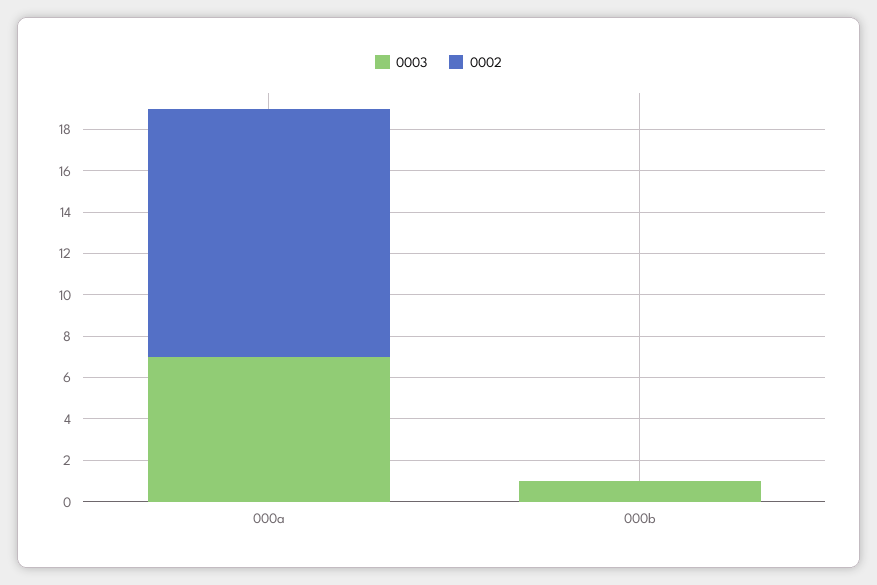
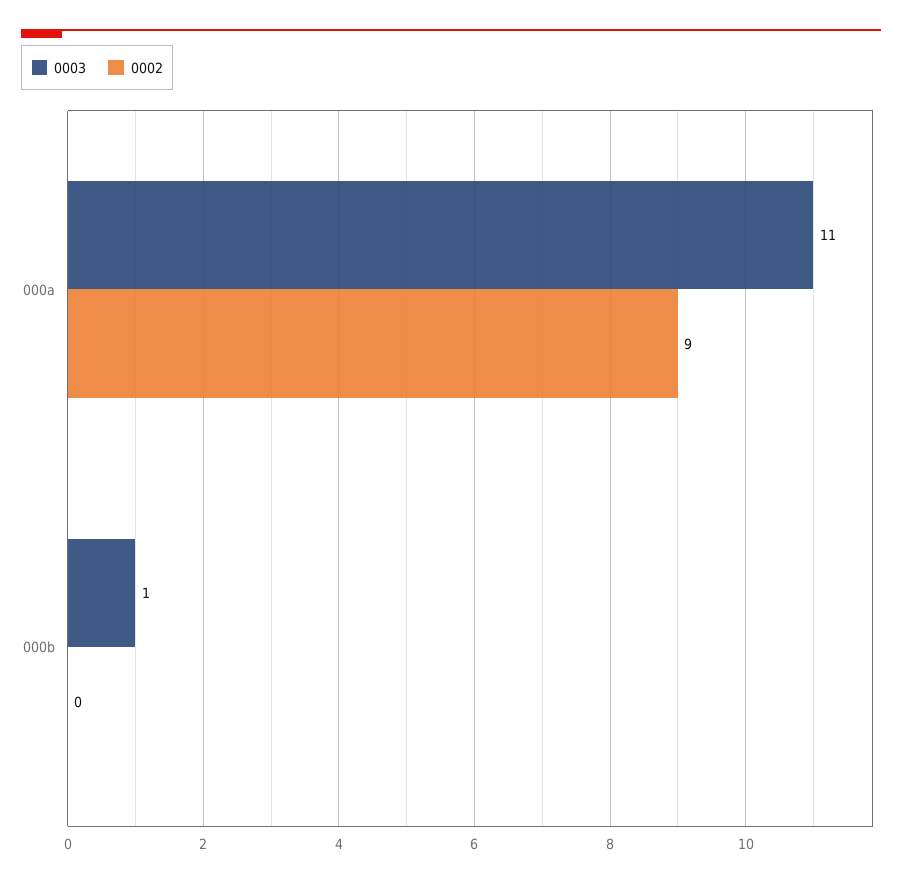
  {
    "0003": {
-     "000a": 7,
+     "000a": 11,
      "000b": 1
    },
    "0002": {
-     "000a": 12,
+     "000a": 9,
      "000b": 0
    }
  }

